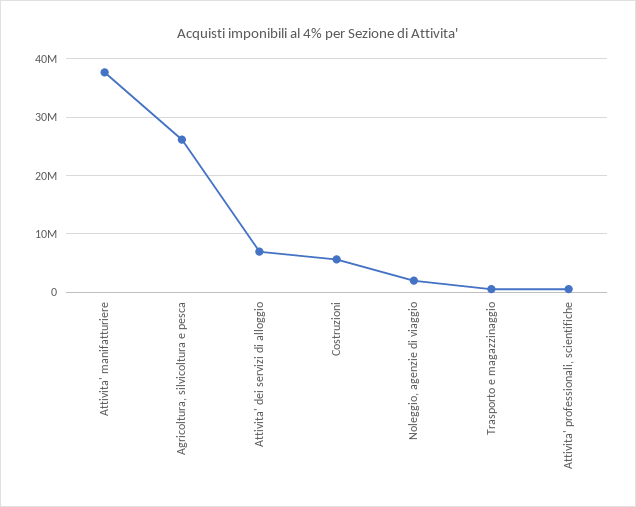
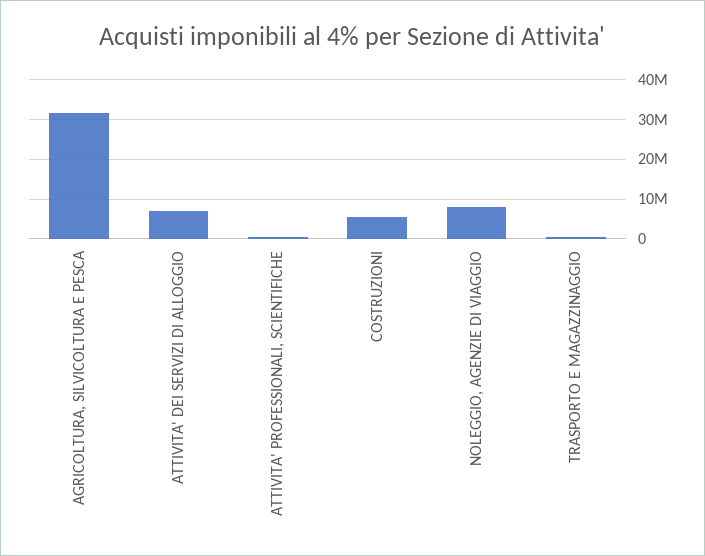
  {
-   "Attivita' manifatturiere": 38000000,
-   "Agricoltura, silvicoltura e pesca": 26000000,
+   "Agricoltura, silvicoltura e pesca": 32000000,
    "Attivita' dei servizi di alloggio": 6000000,
    "Costruzioni": 6000000,
-   "Noleggio, agenzie di viaggio": 2000000,
+   "Noleggio, agenzie di viaggio": 8000000,
    "Trasporto e magazzinaggio": 0,
    "Attivita' professionali, scientifiche": 0
  }

